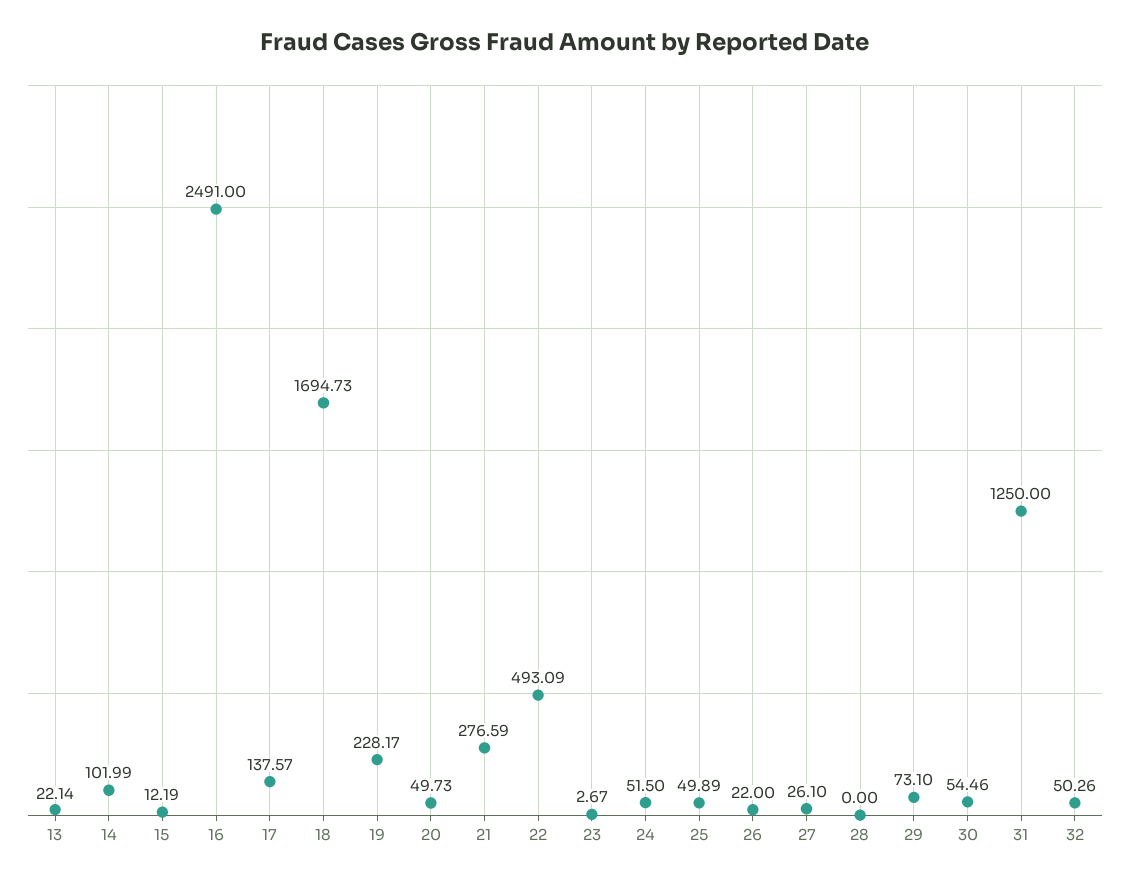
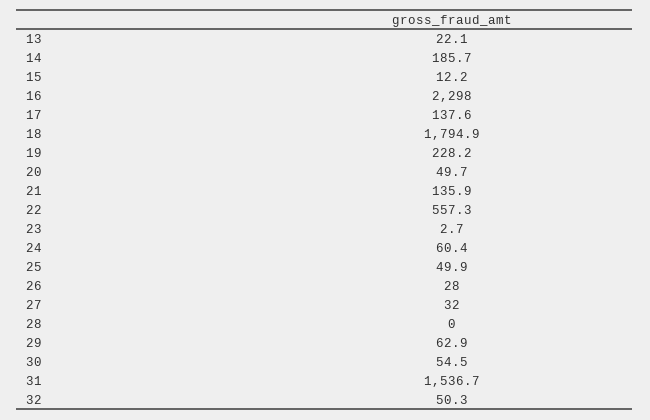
  {
    "13": 22.14,
-   "14": 101.99,
+   "14": 185.7,
    "15": 12.19,
-   "16": 2491,
+   "16": 2298,
    "17": 137.57,
-   "18": 1694.73,
+   "18": 1794.9,
    "19": 228.17,
    "20": 49.73,
-   "21": 276.59,
+   "21": 135.9,
-   "22": 493.09,
+   "22": 557.3,
    "23": 2.67,
-   "24": 51.5,
+   "24": 60.4,
    "25": 49.89,
-   "26": 22,
+   "26": 28,
-   "27": 26.1,
+   "27": 32,
    "28": 0,
-   "29": 73.1,
+   "29": 62.9,
    "30": 54.46,
-   "31": 1250,
+   "31": 1536.7,
    "32": 50.26
  }

